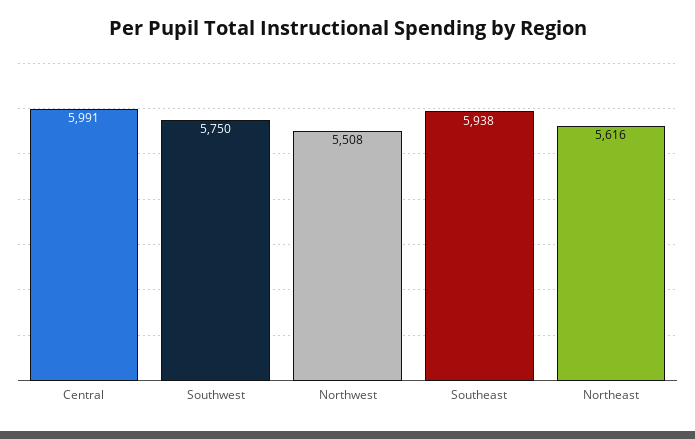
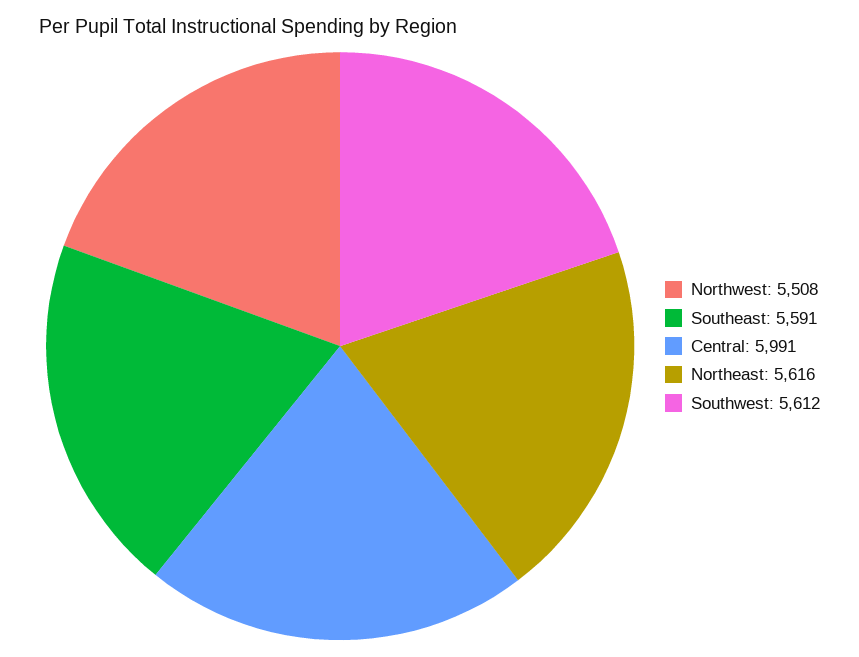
  {
    "Central": 5991,
-   "Southwest": 5750,
+   "Southwest": 5612,
    "Northwest": 5508,
-   "Southeast": 5938,
+   "Southeast": 5591,
    "Northeast": 5616
  }

